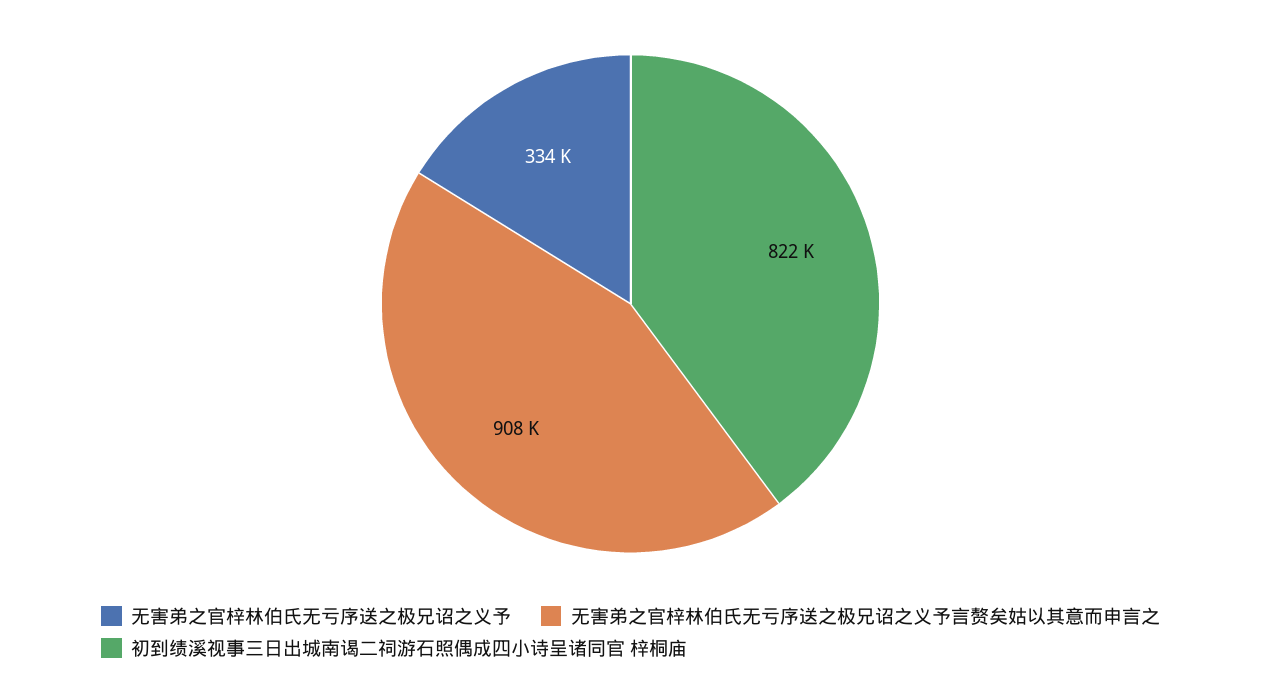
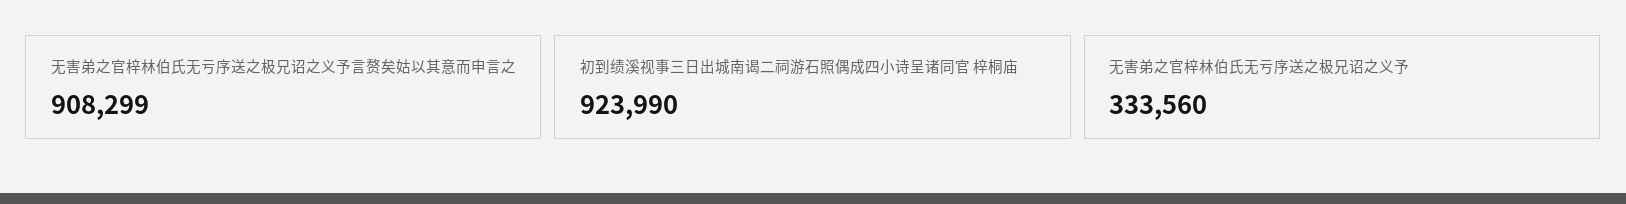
  {
    "无害弟之官梓林伯氏无亏序送之极兄诏之义予": 333560,
    "无害弟之官梓林伯氏无亏序送之极兄诏之义予言赘矣姑以其意而申言之": 908299,
-   "初到绩溪视事三日出城南谒二祠游石照偶成四小诗呈诸同官 梓桐庙": 822000
+   "初到绩溪视事三日出城南谒二祠游石照偶成四小诗呈诸同官 梓桐庙": 923990
  }

